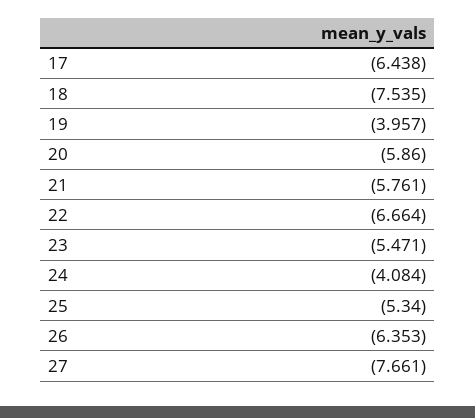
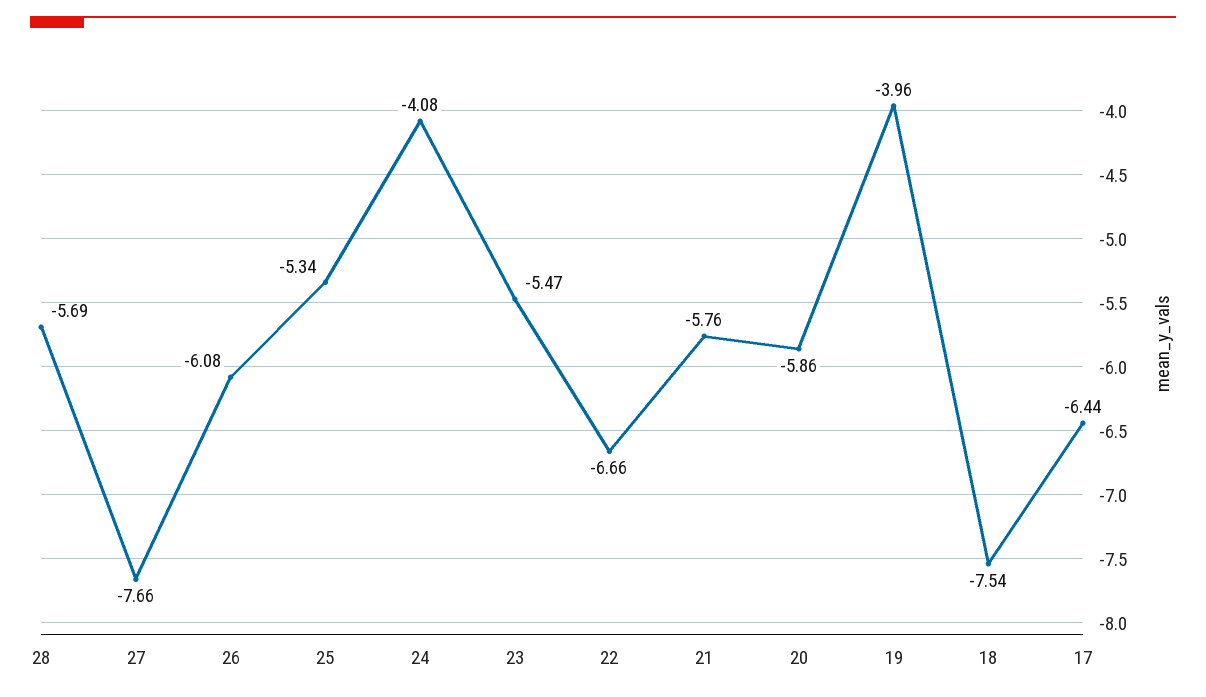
  {
    "17": -6.438,
    "18": -7.535,
    "19": -3.957,
    "20": -5.86,
    "21": -5.761,
    "22": -6.664,
    "23": -5.471,
    "24": -4.084,
    "25": -5.34,
-   "26": -6.353,
+   "26": -6.08,
-   "27": -7.661
+   "27": -7.661,
+   "28": -5.69
  }

